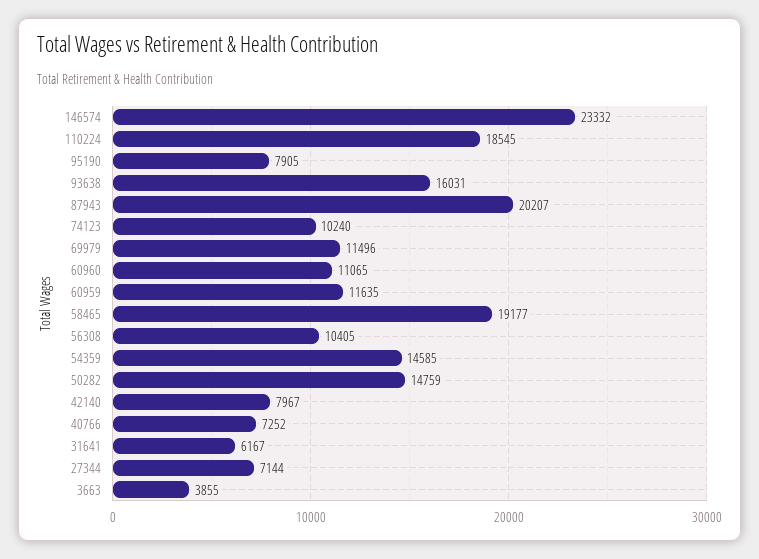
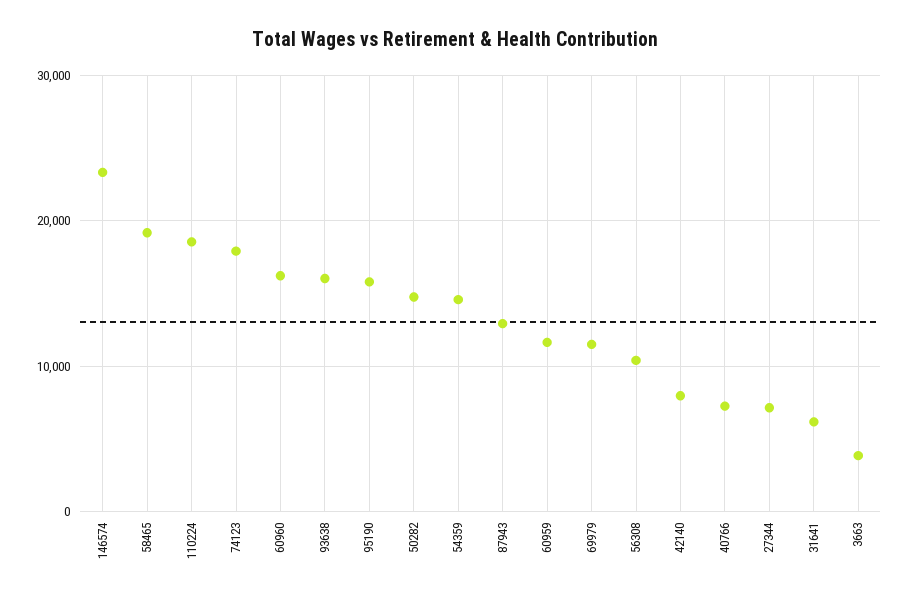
  {
    "146574": 23332,
    "110224": 18545,
-   "95190": 7905,
+   "95190": 16000,
    "93638": 16031,
-   "87943": 20207,
+   "87943": 13000,
-   "74123": 10240,
+   "74123": 18000,
    "69979": 11496,
-   "60960": 11065,
+   "60960": 16000,
    "60959": 11635,
    "58465": 19177,
    "56308": 10405,
    "54359": 14585,
    "50282": 14759,
    "42140": 7967,
    "40766": 7252,
    "31641": 6167,
    "27344": 7144,
    "3663": 3855
  }

